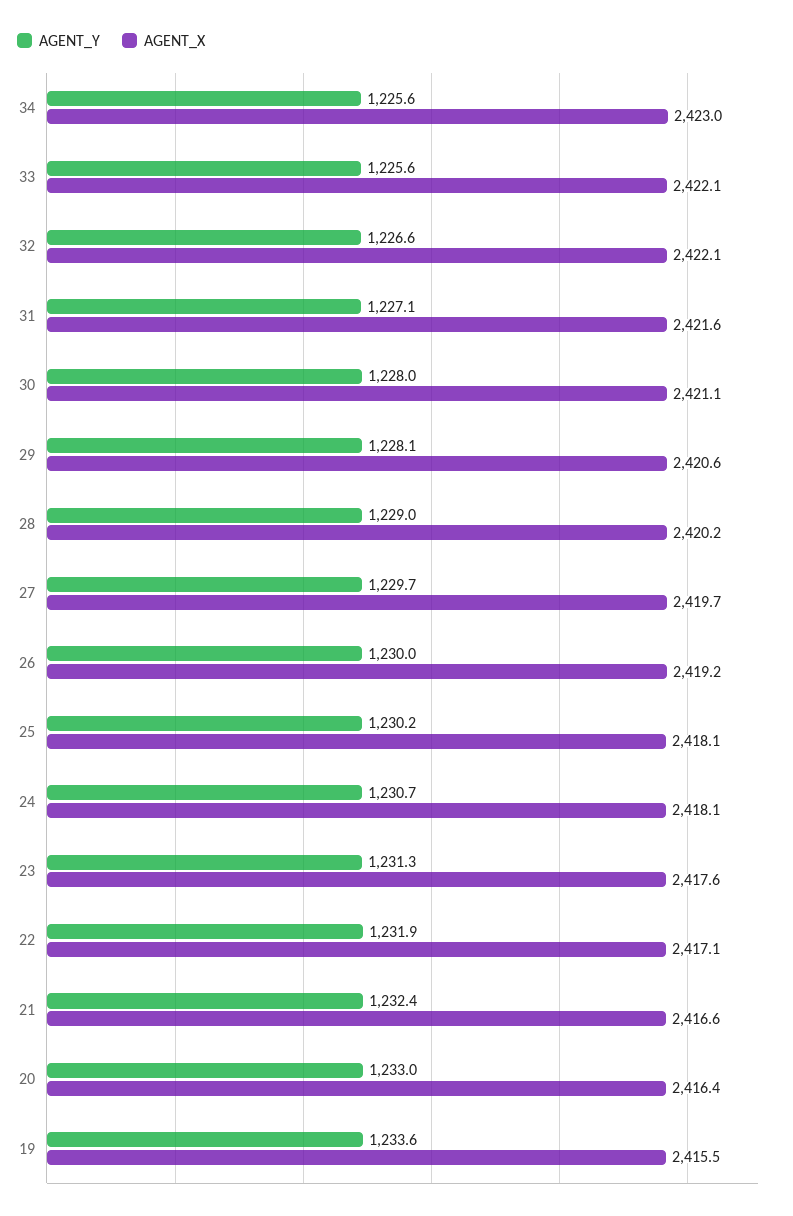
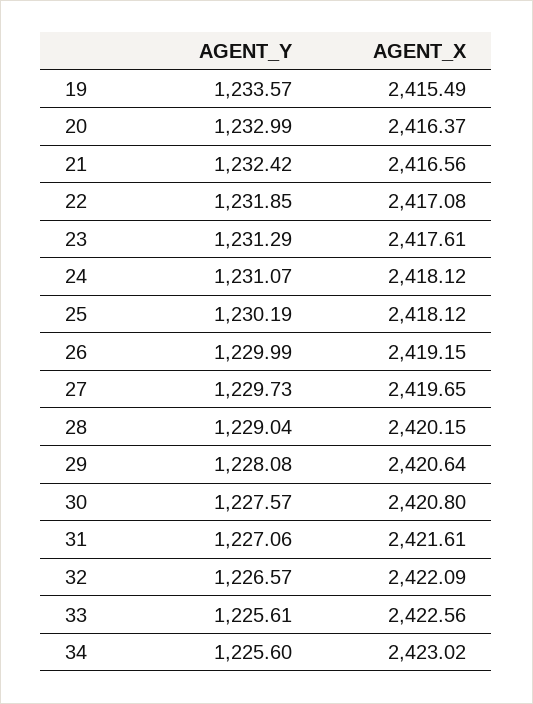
  {
    "AGENT_Y": {
      "34": 1225.6,
      "33": 1225.61,
      "32": 1226.57,
      "31": 1227.06,
-     "30": 1228,
+     "30": 1227.57,
      "29": 1228.08,
      "28": 1229.04,
      "27": 1229.73,
      "26": 1229.99,
      "25": 1230.19,
-     "24": 1230.7,
+     "24": 1231.07,
      "23": 1231.29,
      "22": 1231.85,
      "21": 1232.42,
      "20": 1232.99,
      "19": 1233.57
    },
    "AGENT_X": {
      "34": 2423.02,
-     "33": 2422.1,
+     "33": 2422.56,
      "32": 2422.09,
      "31": 2421.61,
-     "30": 2421.1,
+     "30": 2420.8,
      "29": 2420.64,
      "28": 2420.15,
      "27": 2419.65,
      "26": 2419.15,
      "25": 2418.12,
      "24": 2418.12,
      "23": 2417.61,
      "22": 2417.08,
      "21": 2416.56,
      "20": 2416.37,
      "19": 2415.49
    }
  }

